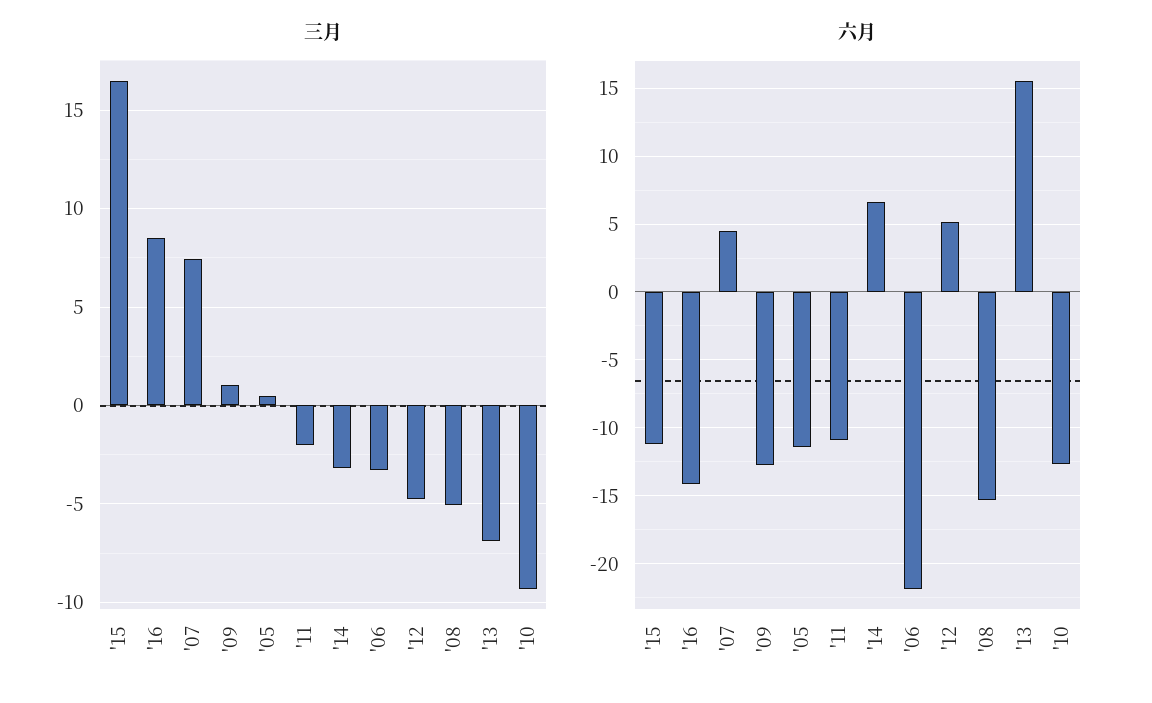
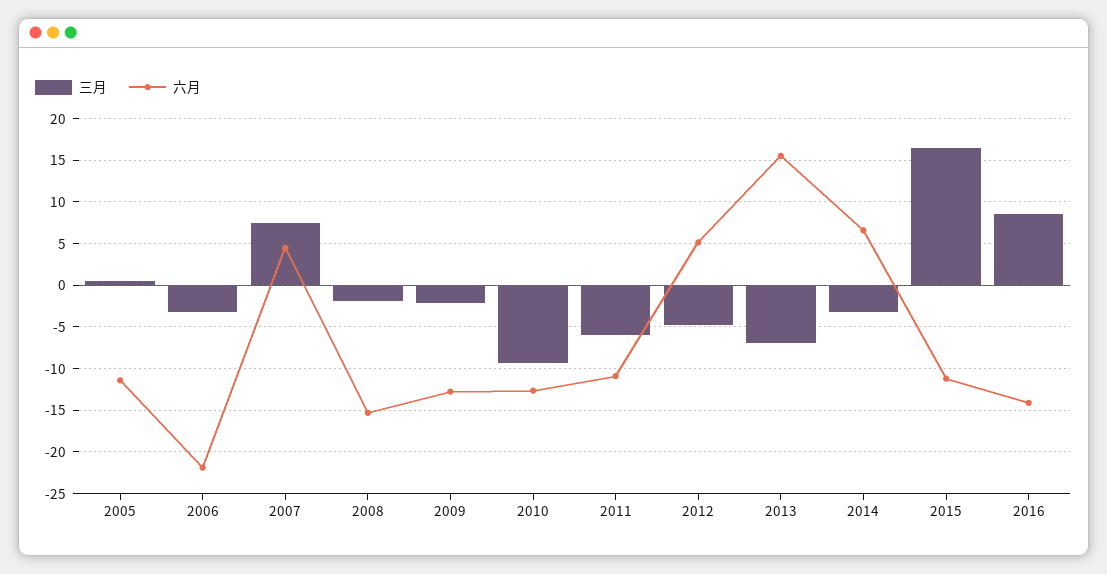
  {
    "三月": {
      "'15": 16.5,
      "'16": 8.5,
      "'07": 7.5,
-     "'09": 1,
+     "'09": -2,
      "'05": 0.5,
-     "'11": -2,
+     "'11": -6,
      "'14": -3,
      "'06": -3.5,
      "'12": -4.5,
-     "'08": -5,
+     "'08": -2,
      "'13": -7,
      "'10": -9.5
    },
    "六月": {
      "'15": -11,
      "'16": -14,
      "'07": 4.5,
      "'09": -13,
      "'05": -11.5,
      "'11": -11,
      "'14": 6.5,
      "'06": -22,
      "'12": 5,
      "'08": -15.5,
      "'13": 15.5,
      "'10": -12.5
    }
  }

